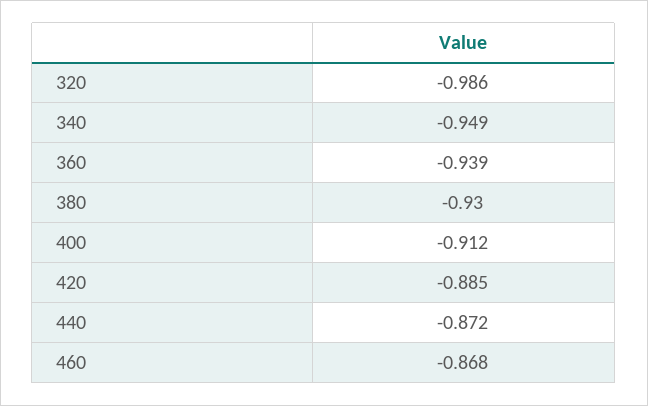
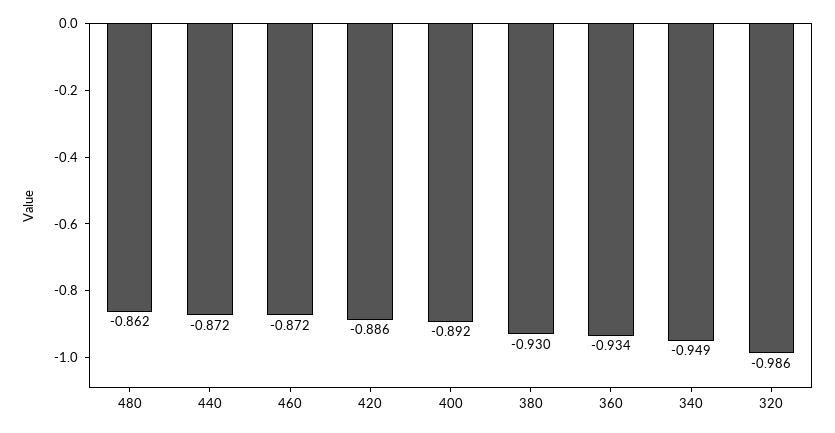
  {
    "320": -0.986,
    "340": -0.949,
-   "360": -0.939,
+   "360": -0.934,
    "380": -0.93,
-   "400": -0.912,
+   "400": -0.892,
-   "420": -0.885,
+   "420": -0.886,
    "440": -0.872,
-   "460": -0.868
+   "460": -0.872,
+   "480": -0.862
  }

